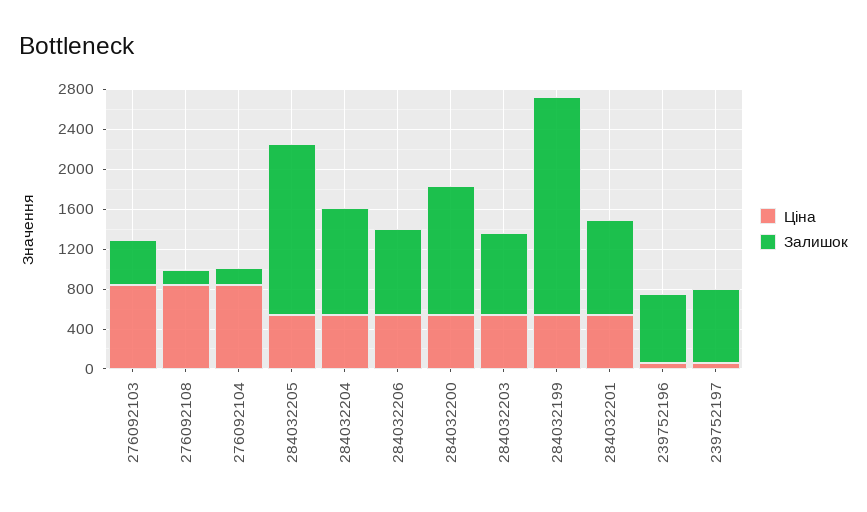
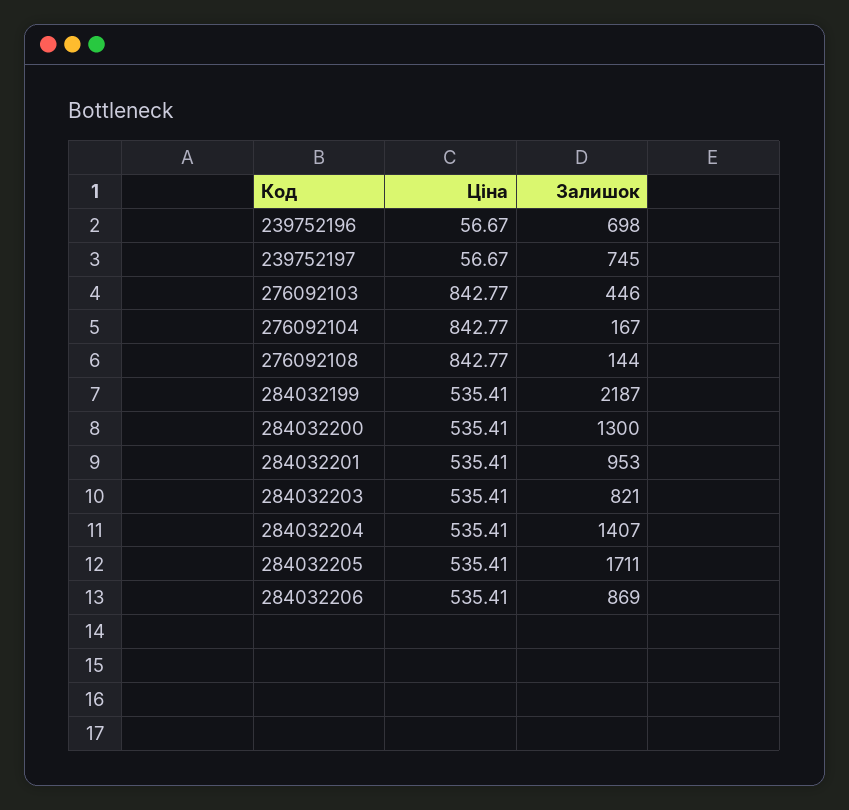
  {
    "Ціна": {
      "276092103": 842.77,
      "276092108": 842.77,
      "276092104": 842.77,
      "284032205": 535.41,
      "284032204": 535.41,
      "284032206": 535.41,
      "284032200": 535.41,
      "284032203": 535.41,
      "284032199": 535.41,
      "284032201": 535.41,
      "239752196": 56.67,
      "239752197": 56.67
    },
    "Залишок": {
      "276092103": 446,
      "276092108": 144,
      "276092104": 167,
      "284032205": 1711,
-     "284032204": 1100,
+     "284032204": 1407,
      "284032206": 869,
      "284032200": 1300,
      "284032203": 821,
      "284032199": 2187,
      "284032201": 953,
      "239752196": 698,
      "239752197": 745
    }
  }

